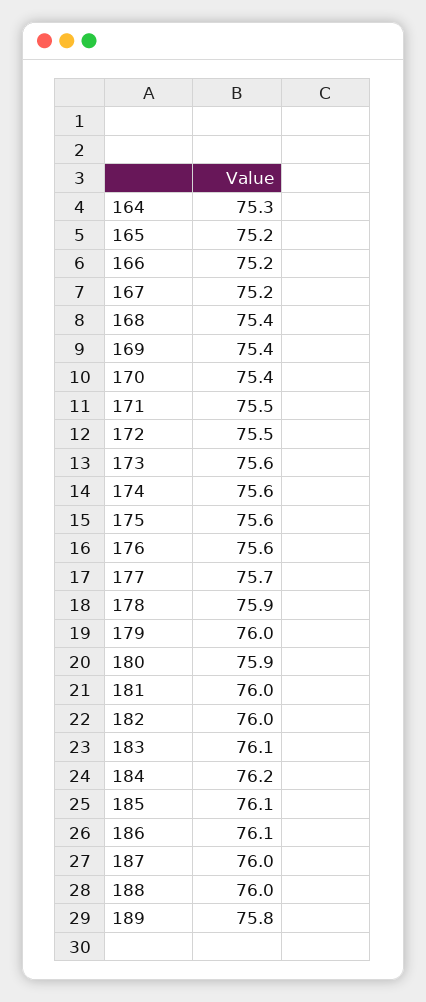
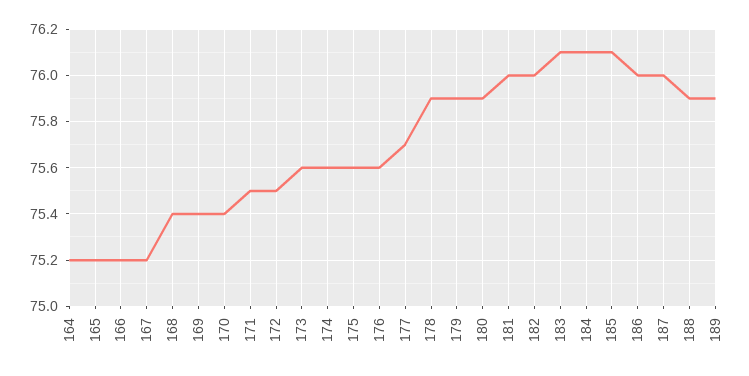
  {
-   "164": 75.3,
+   "164": 75.2,
    "165": 75.2,
    "166": 75.2,
    "167": 75.2,
    "168": 75.4,
    "169": 75.4,
    "170": 75.4,
    "171": 75.5,
    "172": 75.5,
    "173": 75.6,
    "174": 75.6,
    "175": 75.6,
    "176": 75.6,
    "177": 75.7,
    "178": 75.9,
-   "179": 76,
+   "179": 75.9,
    "180": 75.9,
    "181": 76,
    "182": 76,
    "183": 76.1,
-   "184": 76.2,
+   "184": 76.1,
    "185": 76.1,
-   "186": 76.1,
+   "186": 76,
    "187": 76,
-   "188": 76,
+   "188": 75.9,
-   "189": 75.8
+   "189": 75.9
  }

